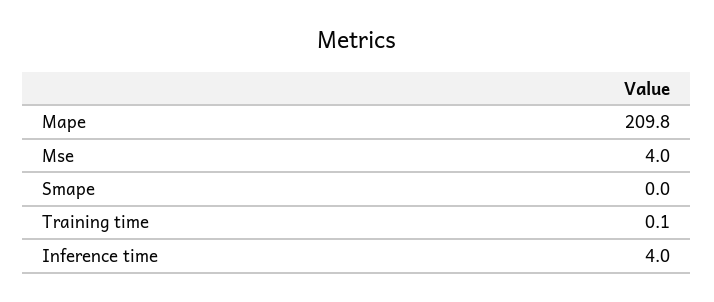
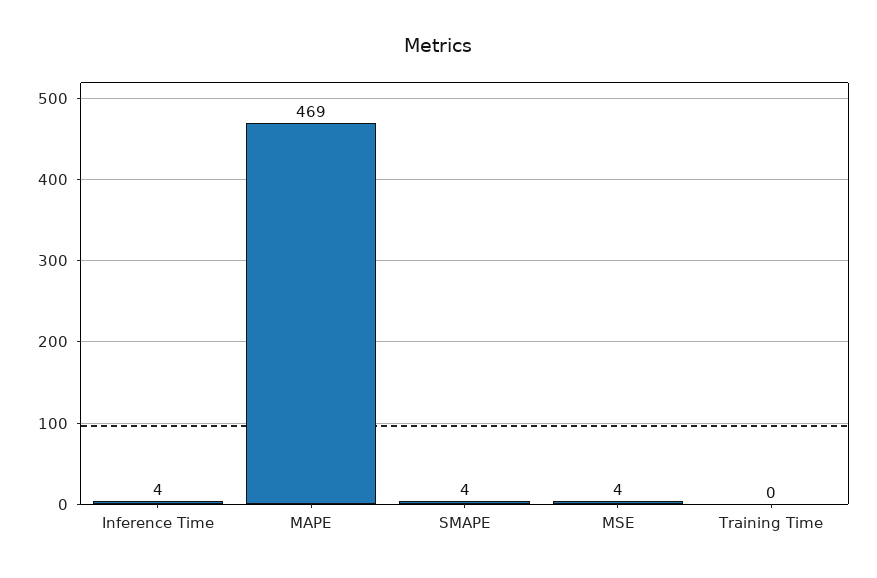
  {
-   "Mape": 209.8,
+   "Mape": 469,
    "Mse": 4,
-   "Smape": 0,
+   "Smape": 4,
    "Training time": 0.1,
    "Inference time": 4
  }

